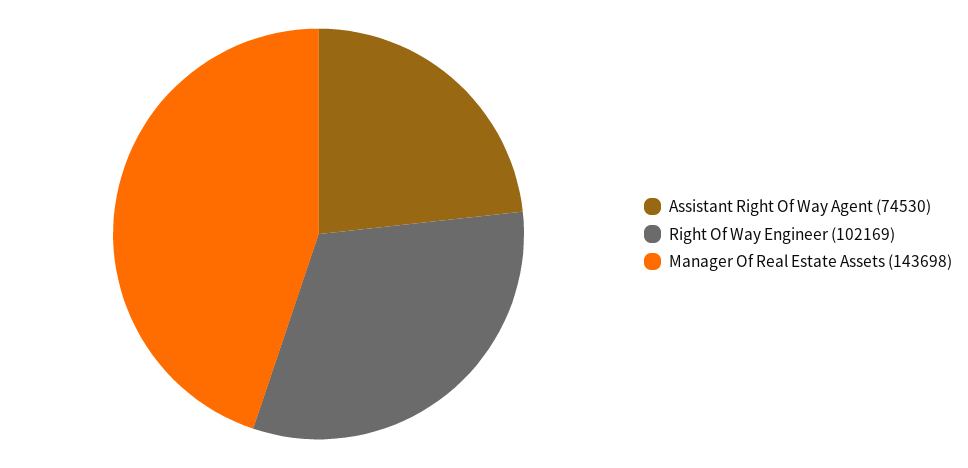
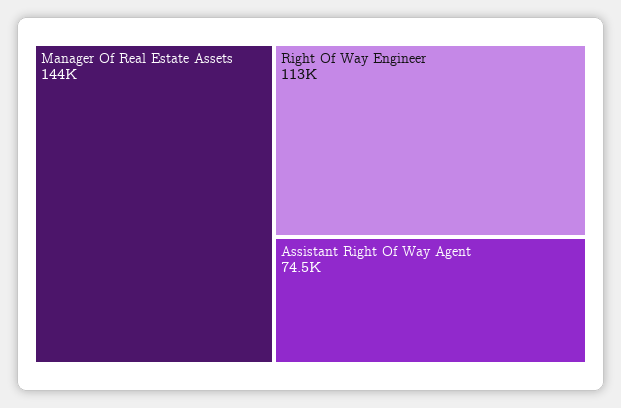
  {
    "Assistant Right Of Way Agent": 74530,
-   "Right Of Way Engineer": 102169,
+   "Right Of Way Engineer": 113000,
    "Manager Of Real Estate Assets": 143698
  }

